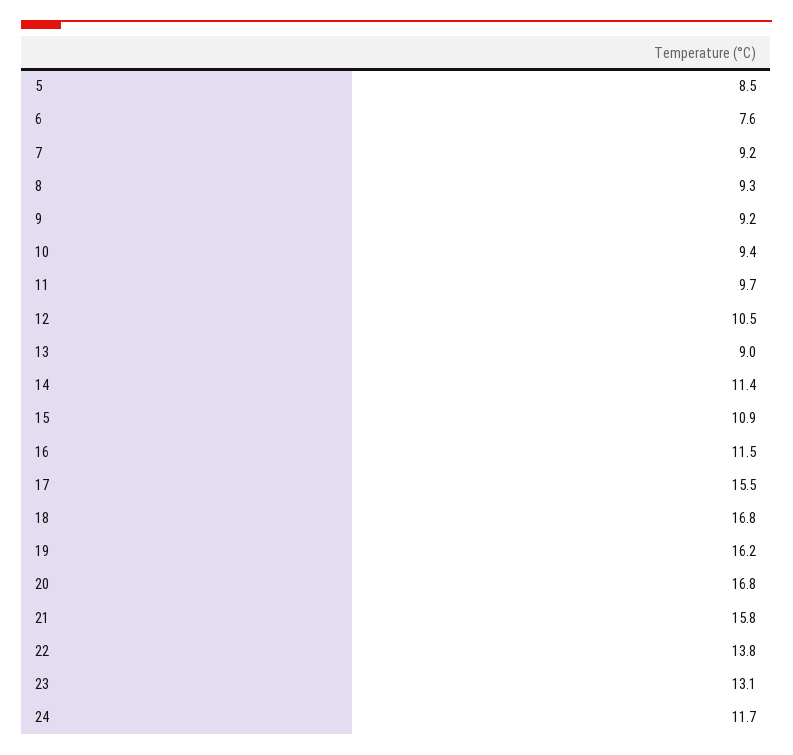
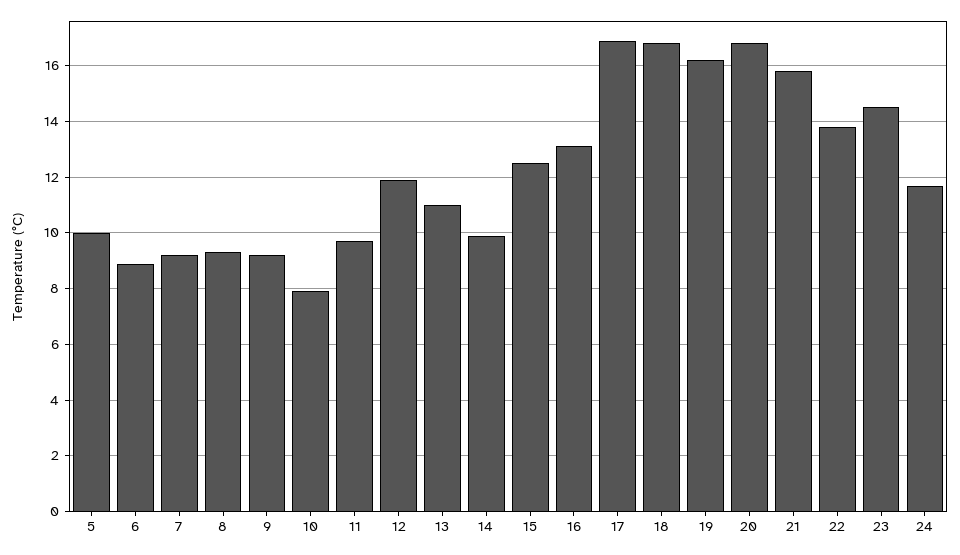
  {
-   "5": 8.5,
+   "5": 10,
-   "6": 7.6,
+   "6": 9,
    "7": 9.2,
    "8": 9.3,
    "9": 9.2,
-   "10": 9.4,
+   "10": 8,
    "11": 9.7,
-   "12": 10.5,
+   "12": 12,
-   "13": 9,
+   "13": 11,
-   "14": 11.4,
+   "14": 10,
-   "15": 10.9,
+   "15": 12.5,
-   "16": 11.5,
+   "16": 13,
-   "17": 15.5,
+   "17": 17,
    "18": 16.8,
    "19": 16.2,
    "20": 16.8,
    "21": 15.8,
    "22": 13.8,
-   "23": 13.1,
+   "23": 14.5,
    "24": 11.7
  }

